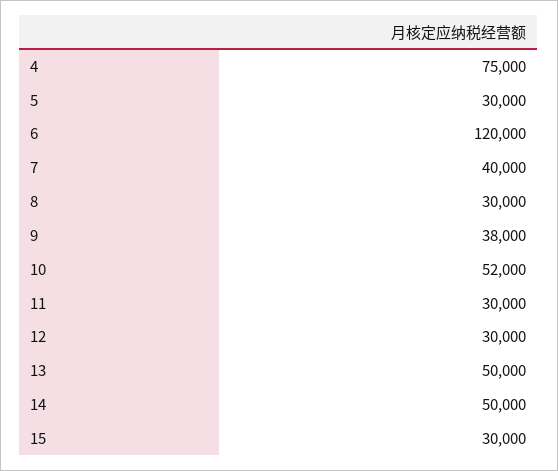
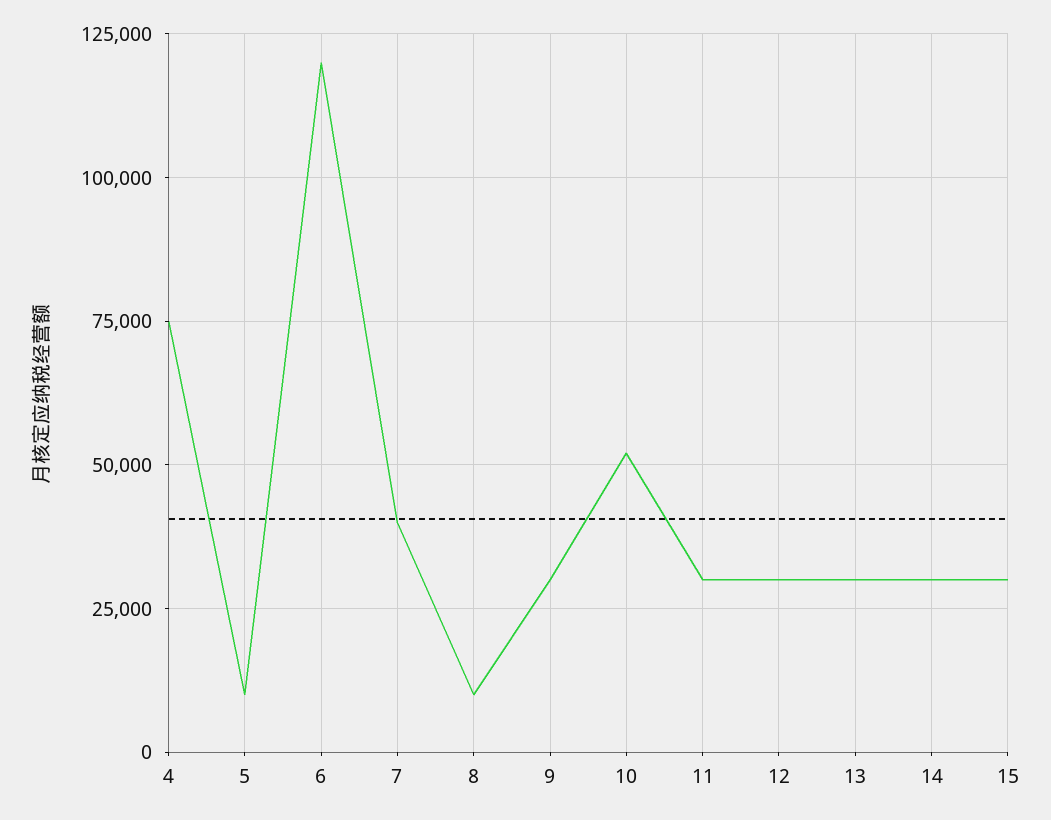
  {
    "4": 75000,
-   "5": 30000,
+   "5": 10000,
    "6": 120000,
    "7": 40000,
-   "8": 30000,
+   "8": 10000,
-   "9": 38000,
+   "9": 30000,
    "10": 52000,
    "11": 30000,
    "12": 30000,
-   "13": 50000,
+   "13": 30000,
-   "14": 50000,
+   "14": 30000,
    "15": 30000
  }

